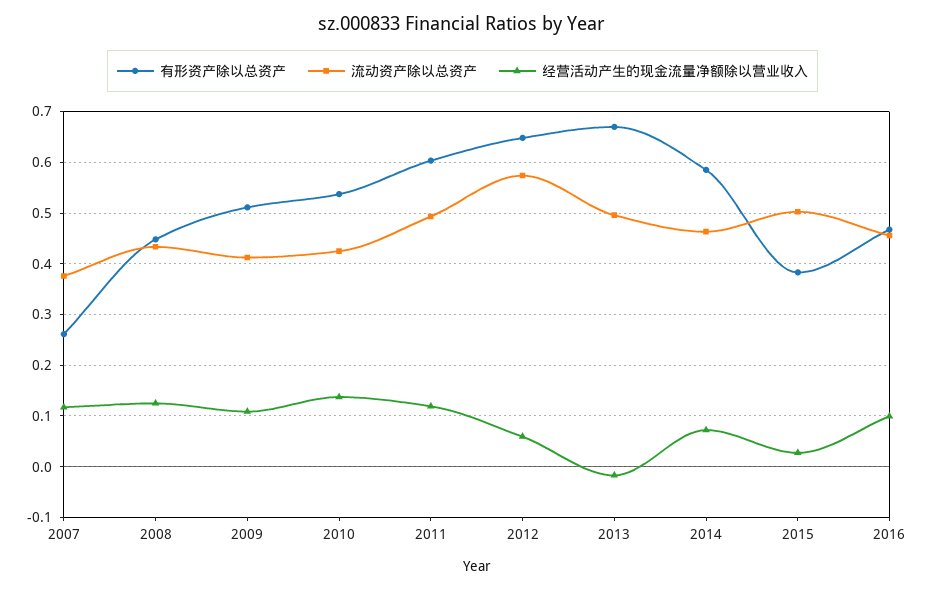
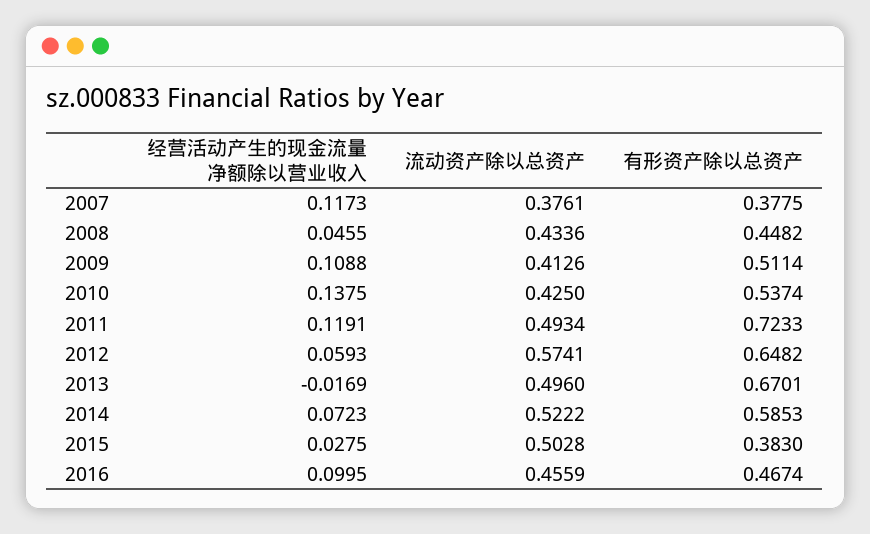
  {
    "有形资产除以总资产": {
-     "2007": 0.26,
+     "2007": 0.3775,
      "2008": 0.4482,
      "2009": 0.5114,
      "2010": 0.5374,
-     "2011": 0.6,
+     "2011": 0.7233,
      "2012": 0.6482,
      "2013": 0.6701,
      "2014": 0.5853,
      "2015": 0.383,
      "2016": 0.4674
    },
    "流动资产除以总资产": {
      "2007": 0.3761,
      "2008": 0.4336,
      "2009": 0.4126,
      "2010": 0.425,
      "2011": 0.4934,
      "2012": 0.5741,
      "2013": 0.496,
-     "2014": 0.46,
+     "2014": 0.5222,
      "2015": 0.5028,
      "2016": 0.4559
    },
    "经营活动产生的现金流量净额除以营业收入": {
      "2007": 0.1173,
-     "2008": 0.12,
+     "2008": 0.0455,
      "2009": 0.1088,
      "2010": 0.1375,
      "2011": 0.1191,
      "2012": 0.0593,
      "2013": -0.0169,
      "2014": 0.0723,
      "2015": 0.0275,
      "2016": 0.0995
    }
  }

